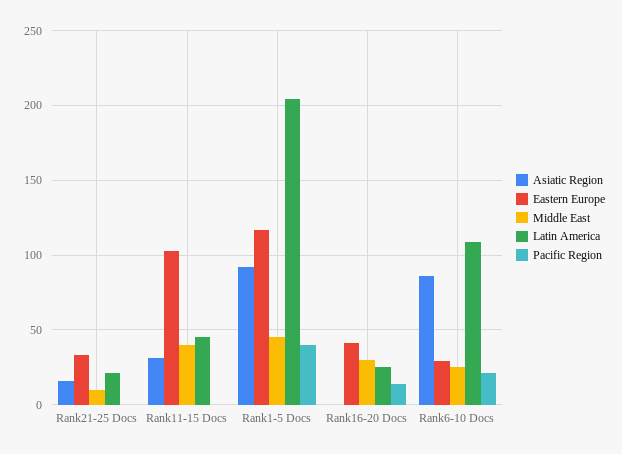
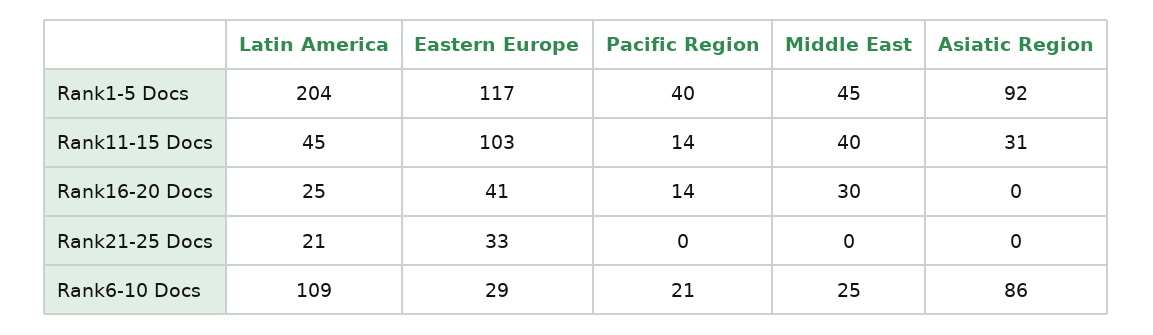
  {
    "Asiatic Region": {
-     "Rank21-25 Docs": 15,
+     "Rank21-25 Docs": 0,
      "Rank11-15 Docs": 31,
      "Rank1-5 Docs": 92,
      "Rank16-20 Docs": 0,
      "Rank6-10 Docs": 86
    },
    "Eastern Europe": {
      "Rank21-25 Docs": 33,
      "Rank11-15 Docs": 103,
      "Rank1-5 Docs": 117,
      "Rank16-20 Docs": 41,
      "Rank6-10 Docs": 29
    },
    "Middle East": {
-     "Rank21-25 Docs": 10,
+     "Rank21-25 Docs": 0,
      "Rank11-15 Docs": 40,
      "Rank1-5 Docs": 45,
      "Rank16-20 Docs": 30,
      "Rank6-10 Docs": 25
    },
    "Latin America": {
      "Rank21-25 Docs": 21,
      "Rank11-15 Docs": 45,
      "Rank1-5 Docs": 204,
      "Rank16-20 Docs": 25,
      "Rank6-10 Docs": 109
    },
    "Pacific Region": {
      "Rank21-25 Docs": 0,
-     "Rank11-15 Docs": 0,
+     "Rank11-15 Docs": 14,
      "Rank1-5 Docs": 40,
      "Rank16-20 Docs": 14,
      "Rank6-10 Docs": 21
    }
  }

